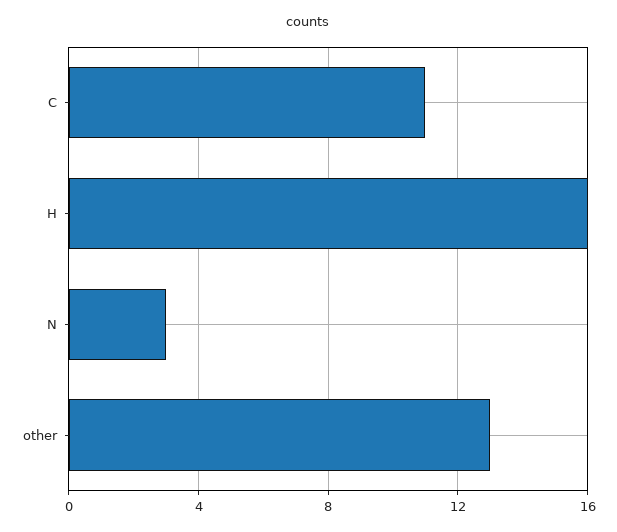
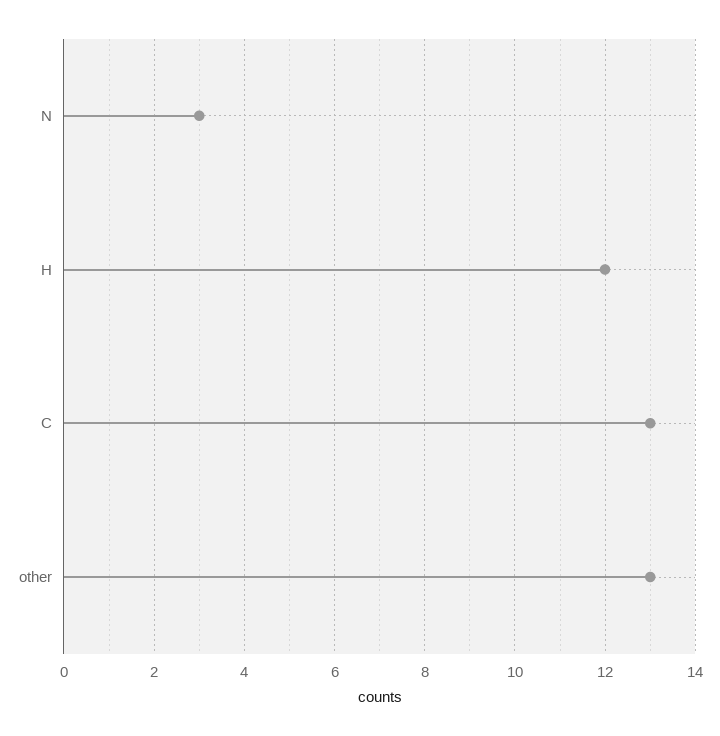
  {
-   "C": 11,
+   "C": 13,
-   "H": 16,
+   "H": 12,
    "N": 3,
    "other": 13
  }

